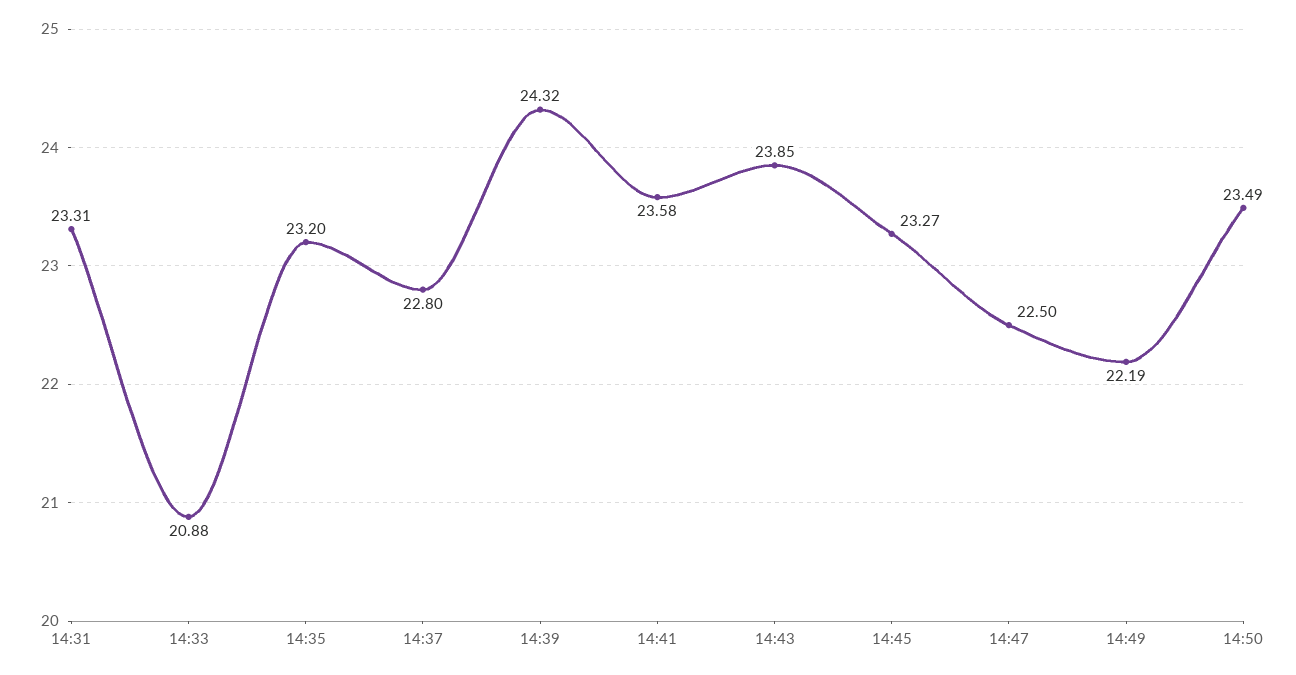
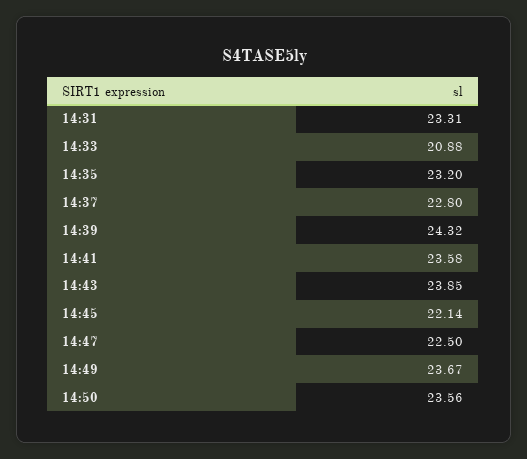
  {
    "14:31": 23.31,
    "14:33": 20.88,
    "14:35": 23.2,
    "14:37": 22.8,
    "14:39": 24.32,
    "14:41": 23.58,
    "14:43": 23.85,
-   "14:45": 23.27,
+   "14:45": 22.14,
    "14:47": 22.5,
-   "14:49": 22.19,
+   "14:49": 23.67,
-   "14:50": 23.49
+   "14:50": 23.56
  }

